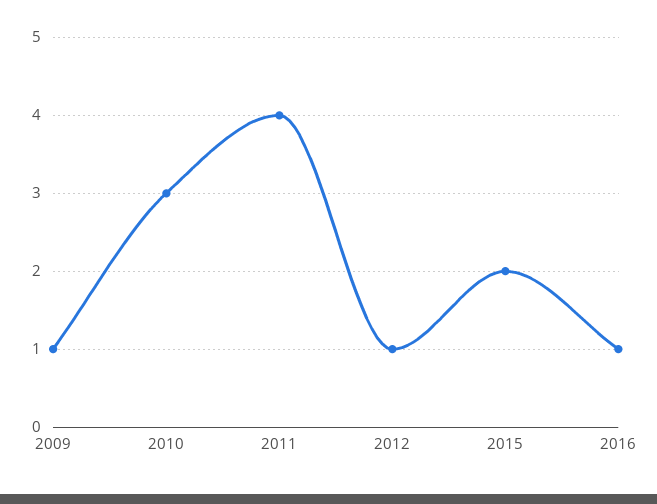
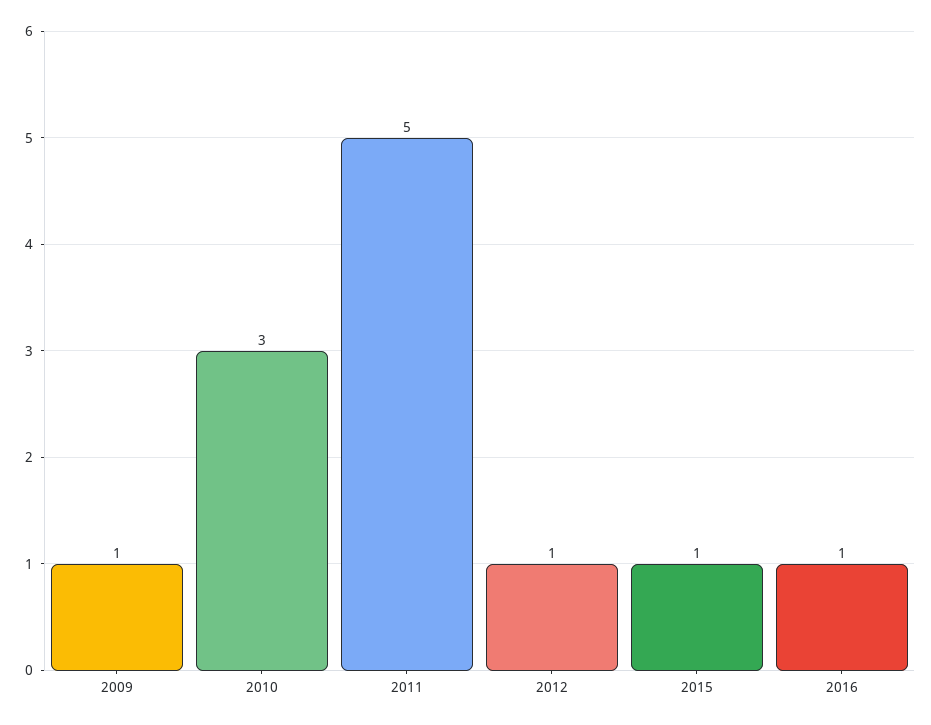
  {
    "2009": 1,
    "2010": 3,
-   "2011": 4,
+   "2011": 5,
    "2012": 1,
-   "2015": 2,
+   "2015": 1,
    "2016": 1
  }

